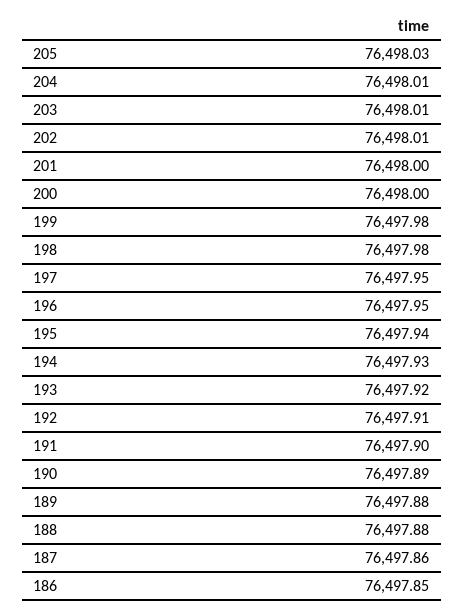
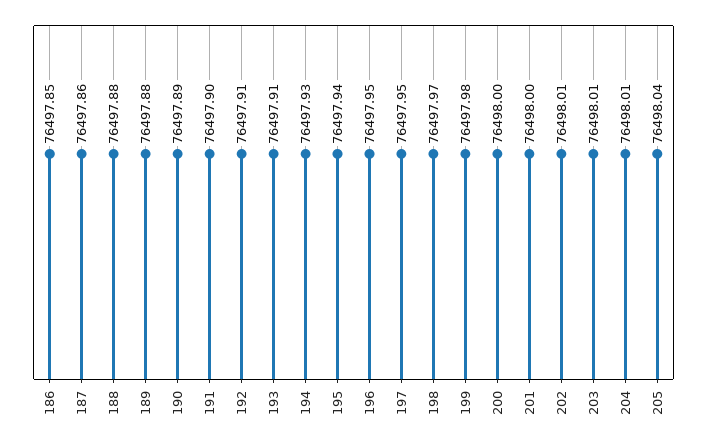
  {
-   "205": 76498.03,
+   "205": 76498.04,
    "204": 76498.01,
    "203": 76498.01,
    "202": 76498.01,
    "201": 76498,
    "200": 76498,
    "199": 76497.98,
-   "198": 76497.98,
+   "198": 76497.97,
    "197": 76497.95,
    "196": 76497.95,
    "195": 76497.94,
    "194": 76497.93,
-   "193": 76497.92,
+   "193": 76497.91,
    "192": 76497.91,
    "191": 76497.9,
    "190": 76497.89,
    "189": 76497.88,
    "188": 76497.88,
    "187": 76497.86,
    "186": 76497.85
  }

